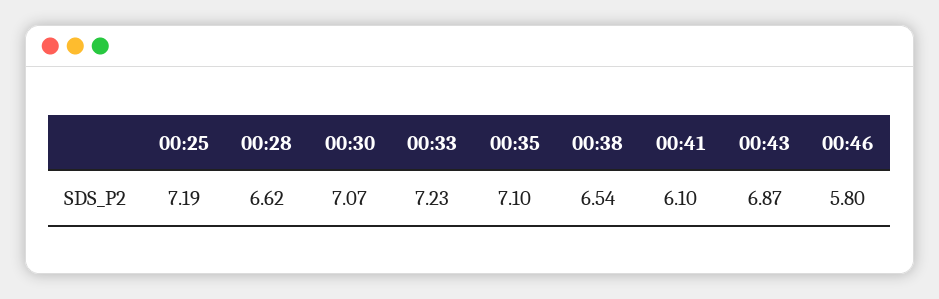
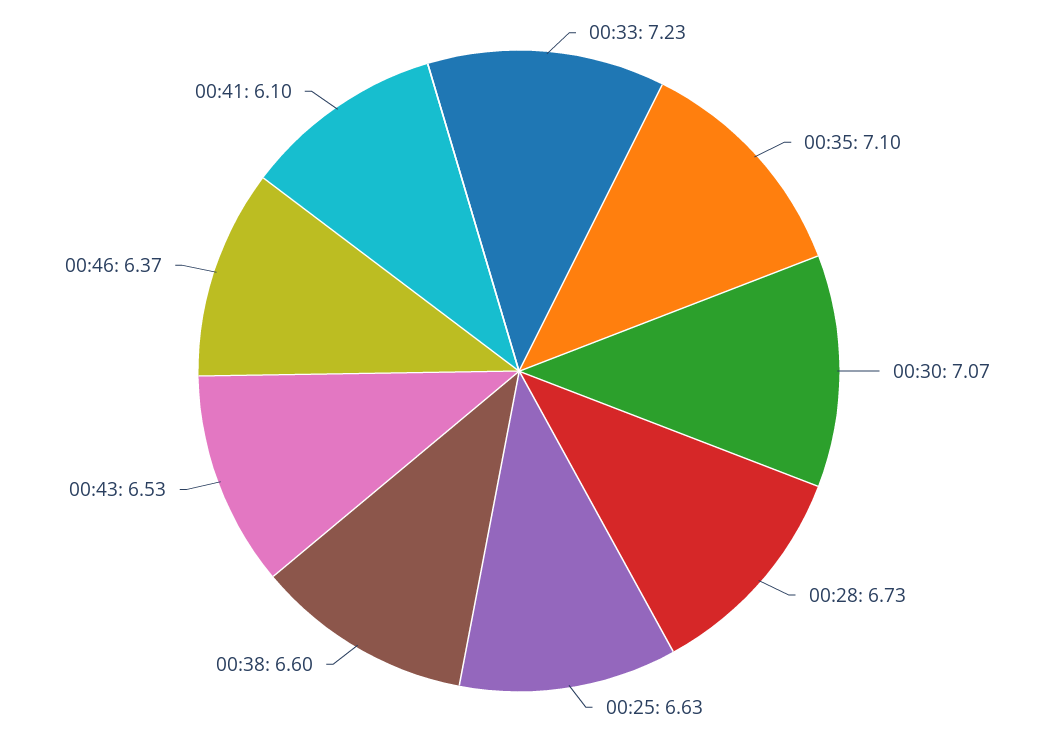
  {
-   "00:25": 7.19,
+   "00:25": 6.63,
-   "00:28": 6.62,
+   "00:28": 6.73,
    "00:30": 7.07,
    "00:33": 7.23,
    "00:35": 7.1,
-   "00:38": 6.54,
+   "00:38": 6.6,
    "00:41": 6.1,
-   "00:43": 6.87,
+   "00:43": 6.53,
-   "00:46": 5.8
+   "00:46": 6.37
  }

